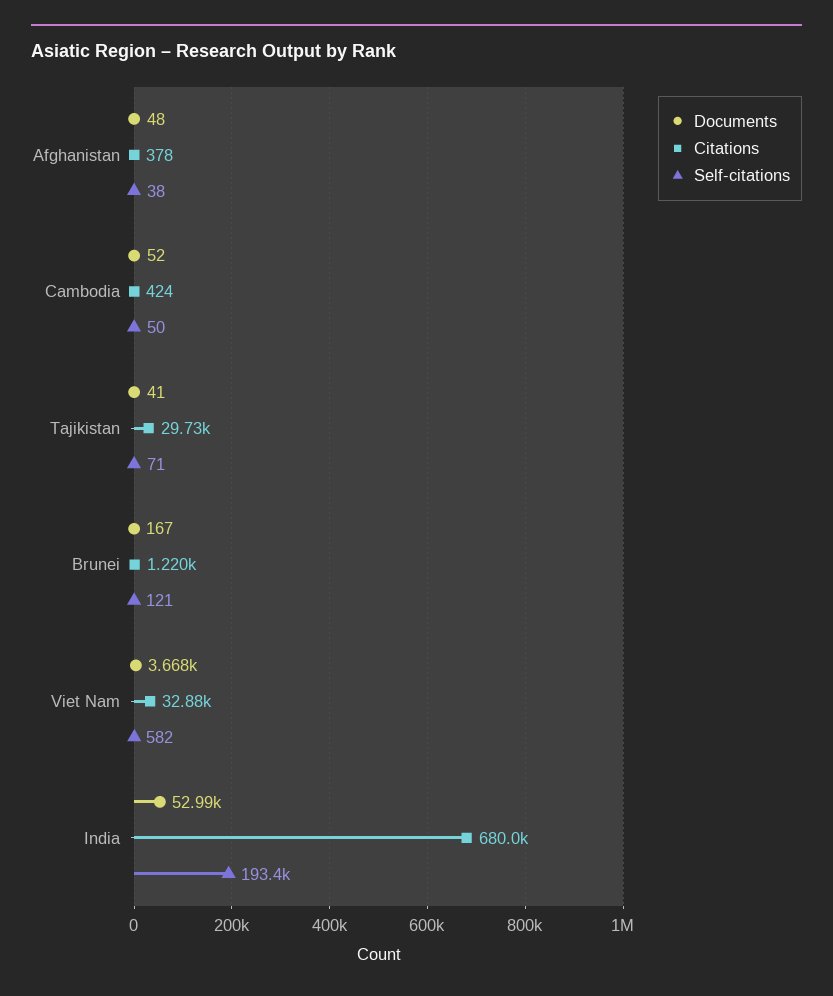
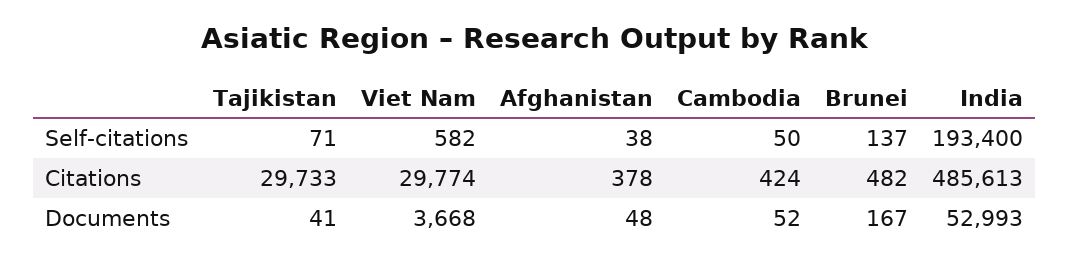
  {
    "Documents": {
      "Afghanistan": 48,
      "Cambodia": 52,
      "Tajikistan": 41,
      "Brunei": 167,
      "Viet Nam": 3668,
      "India": 52993
    },
    "Citations": {
      "Afghanistan": 378,
      "Cambodia": 424,
      "Tajikistan": 29733,
-     "Brunei": 1220,
+     "Brunei": 482,
-     "Viet Nam": 32880,
+     "Viet Nam": 29774,
-     "India": 680000
+     "India": 485613
    },
    "Self-citations": {
      "Afghanistan": 38,
      "Cambodia": 50,
      "Tajikistan": 71,
-     "Brunei": 121,
+     "Brunei": 137,
      "Viet Nam": 582,
      "India": 193400
    }
  }

